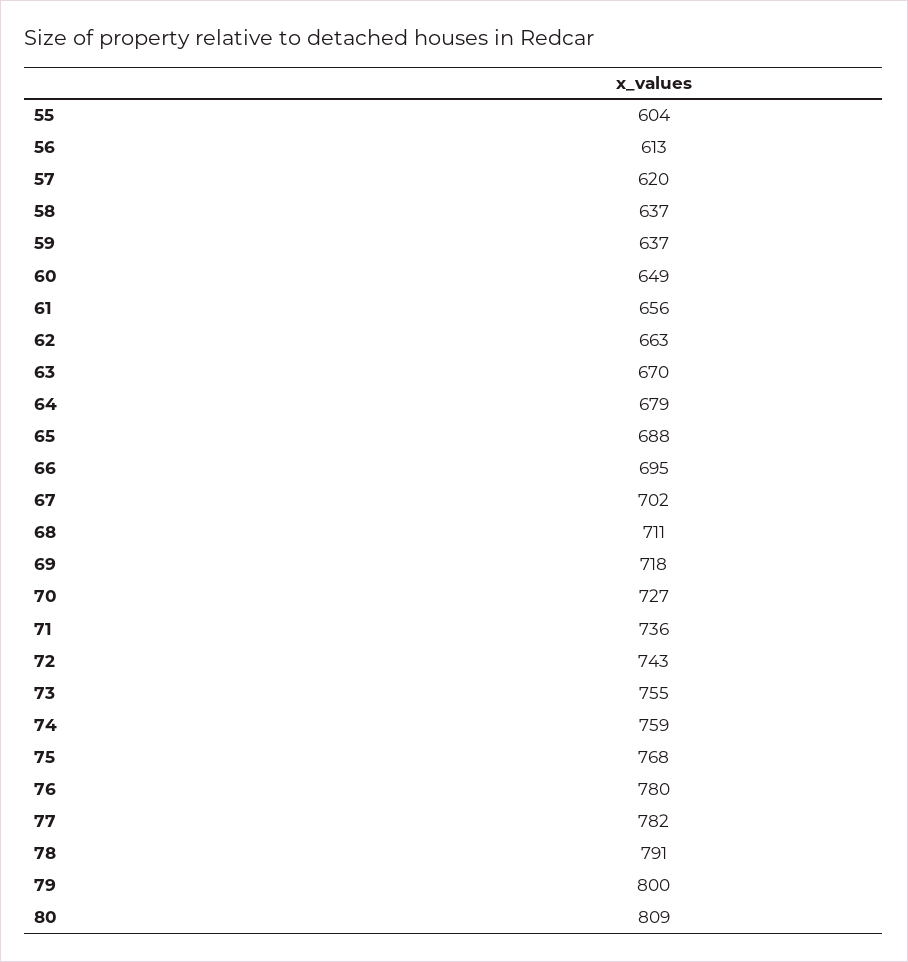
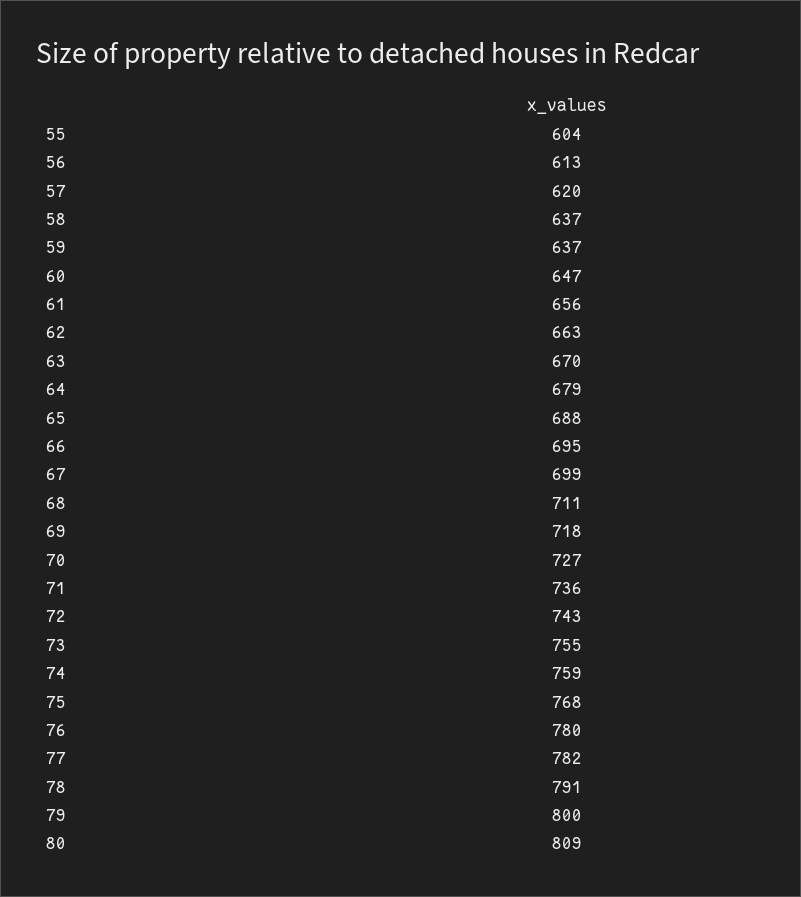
  {
    "55": 604,
    "56": 613,
    "57": 620,
    "58": 637,
    "59": 637,
-   "60": 649,
+   "60": 647,
    "61": 656,
    "62": 663,
    "63": 670,
    "64": 679,
    "65": 688,
    "66": 695,
-   "67": 702,
+   "67": 699,
    "68": 711,
    "69": 718,
    "70": 727,
    "71": 736,
    "72": 743,
    "73": 755,
    "74": 759,
    "75": 768,
    "76": 780,
    "77": 782,
    "78": 791,
    "79": 800,
    "80": 809
  }

